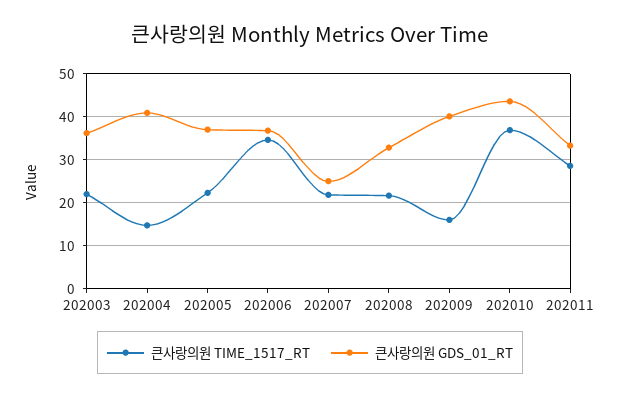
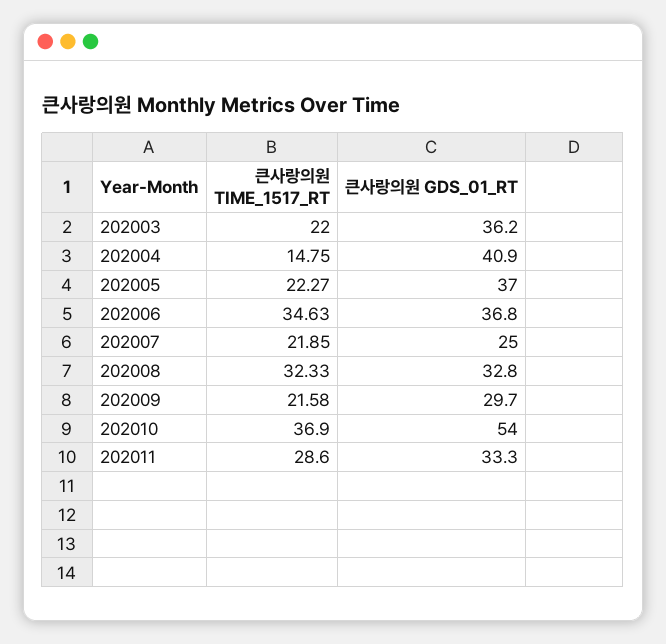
  {
    "큰사랑의원 TIME_1517_RT": {
      "202003": 22,
      "202004": 14.75,
      "202005": 22.27,
      "202006": 34.63,
      "202007": 21.85,
-     "202008": 22,
+     "202008": 32.33,
-     "202009": 16,
+     "202009": 21.58,
      "202010": 36.9,
      "202011": 28.6
    },
    "큰사랑의원 GDS_01_RT": {
      "202003": 36.2,
      "202004": 40.9,
      "202005": 37,
      "202006": 36.8,
      "202007": 25,
      "202008": 32.8,
-     "202009": 40,
+     "202009": 29.7,
-     "202010": 44,
+     "202010": 54,
      "202011": 33.3
    }
  }

